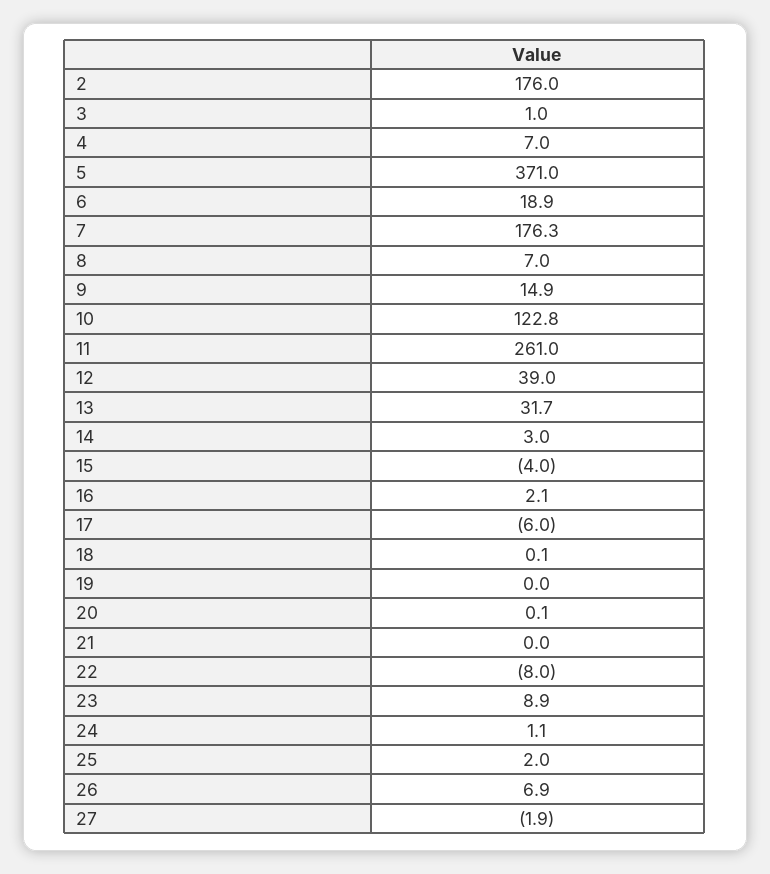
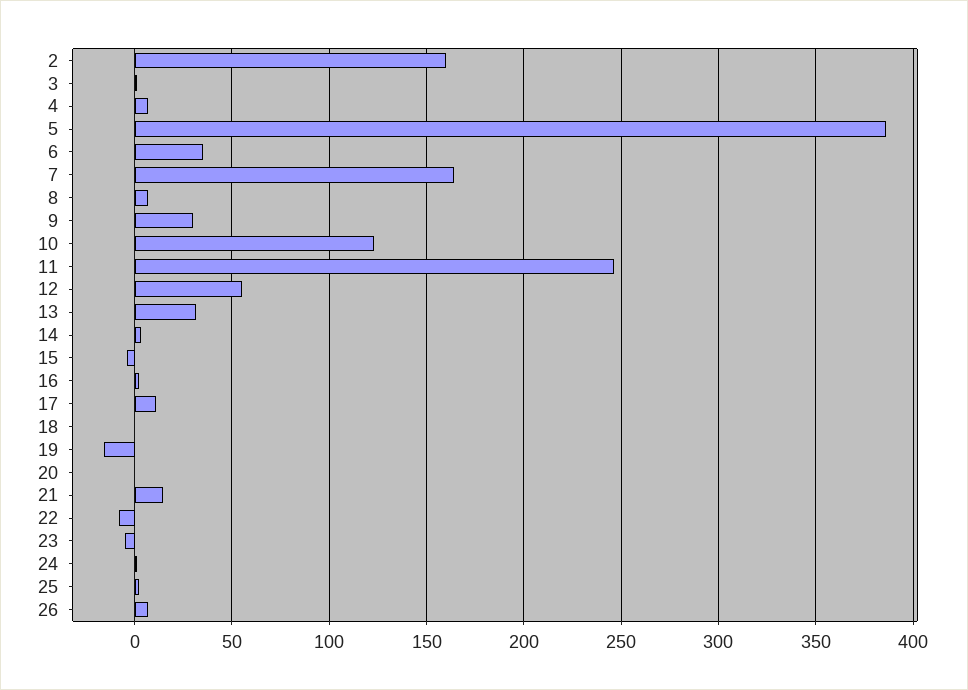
  {
-   "2": 176,
+   "2": 160,
    "3": 1,
    "4": 7,
-   "5": 371,
+   "5": 385,
-   "6": 18.9,
+   "6": 35,
-   "7": 176.3,
+   "7": 165,
    "8": 7,
-   "9": 14.9,
+   "9": 30,
    "10": 122.8,
-   "11": 261,
+   "11": 245,
-   "12": 39,
+   "12": 55,
    "13": 31.7,
    "14": 3,
    "15": -4,
    "16": 2.1,
-   "17": -6,
+   "17": 10,
    "18": 0.1,
-   "19": 0,
+   "19": -15,
    "20": 0.1,
-   "21": 0,
+   "21": 15,
    "22": -8,
-   "23": 8.9,
+   "23": -5,
    "24": 1.1,
    "25": 2,
-   "26": 6.9,
+   "26": 6.9
-   "27": -1.9
  }

